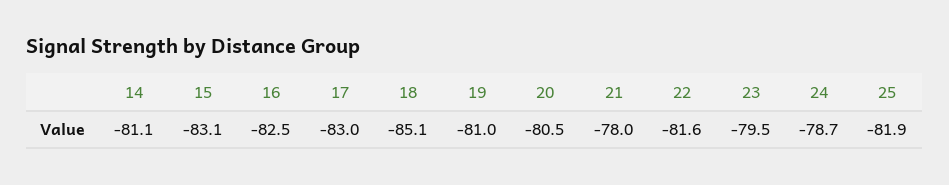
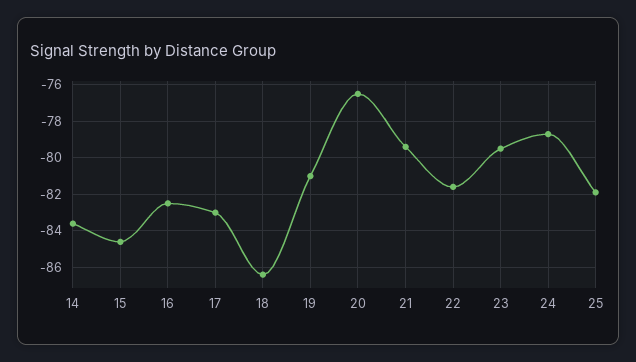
  {
-   "14": -81.1,
+   "14": -83.5,
-   "15": -83.1,
+   "15": -84.5,
    "16": -82.5,
    "17": -83,
-   "18": -85.1,
+   "18": -86.5,
    "19": -81,
-   "20": -80.5,
+   "20": -76.5,
-   "21": -78,
+   "21": -79.5,
    "22": -81.6,
    "23": -79.5,
    "24": -78.7,
    "25": -81.9
  }

